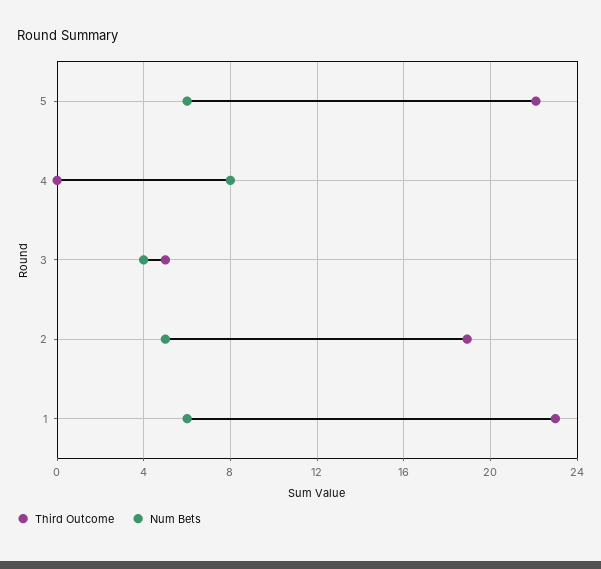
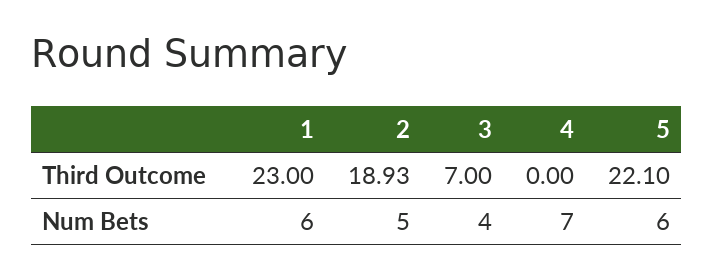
  {
    "Third Outcome": {
      "5": 22.1,
      "4": 0,
-     "3": 5,
+     "3": 7,
      "2": 18.93,
      "1": 23
    },
    "Num Bets": {
      "5": 6,
-     "4": 8,
+     "4": 7,
      "3": 4,
      "2": 5,
      "1": 6
    }
  }

